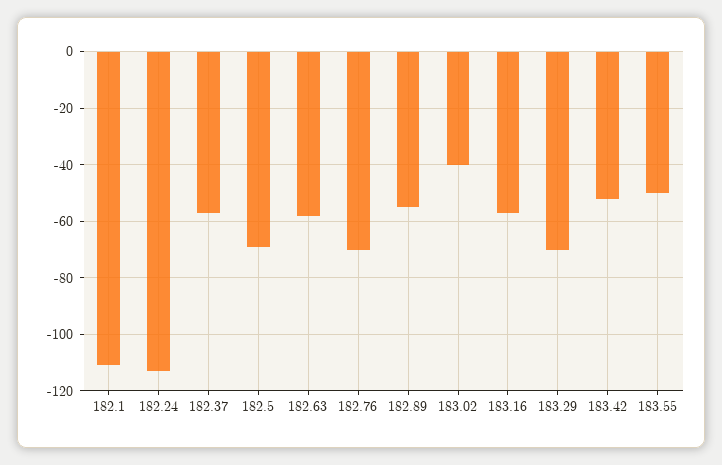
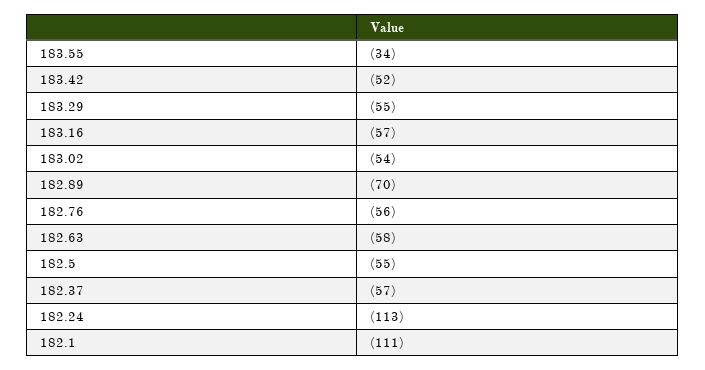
  {
    "182.1": -111,
    "182.24": -113,
    "182.37": -57,
-   "182.5": -70,
+   "182.5": -55,
    "182.63": -58,
-   "182.76": -70,
+   "182.76": -56,
-   "182.89": -55,
+   "182.89": -70,
-   "183.02": -40,
+   "183.02": -54,
    "183.16": -57,
-   "183.29": -70,
+   "183.29": -55,
    "183.42": -52,
-   "183.55": -50
+   "183.55": -34
  }

